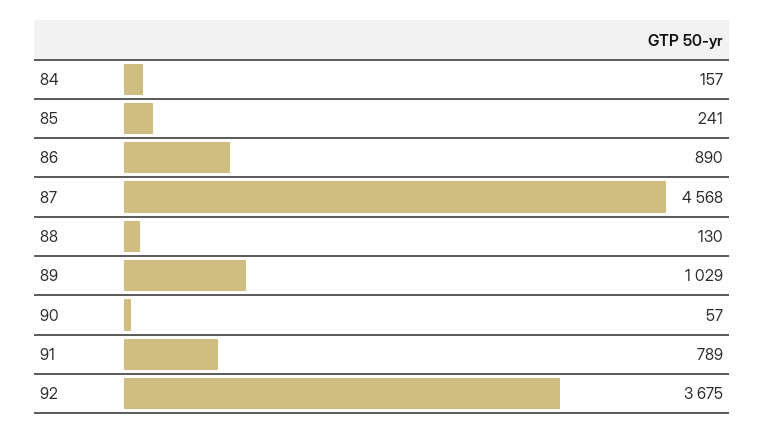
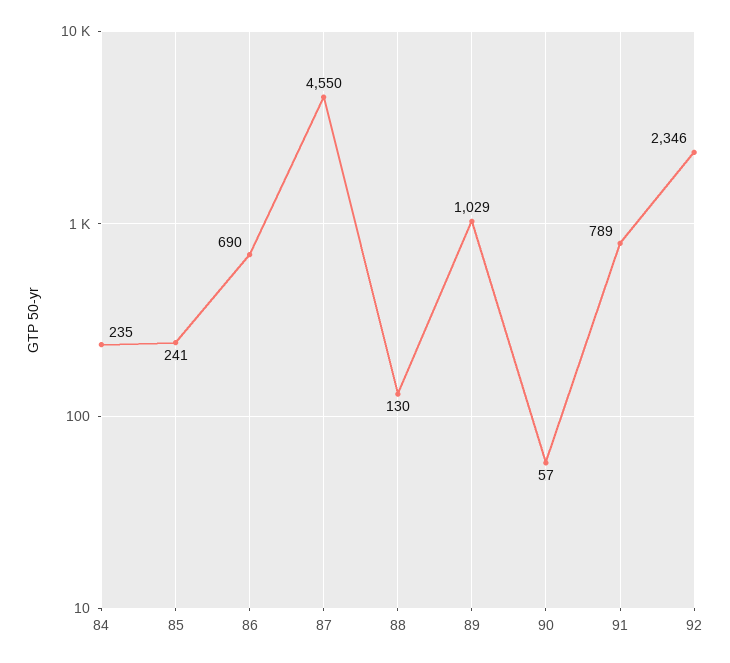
  {
-   "84": 157,
+   "84": 235,
    "85": 241,
-   "86": 890,
+   "86": 690,
-   "87": 4568,
+   "87": 4550,
    "88": 130,
    "89": 1029,
    "90": 57,
    "91": 789,
-   "92": 3675
+   "92": 2346
  }

